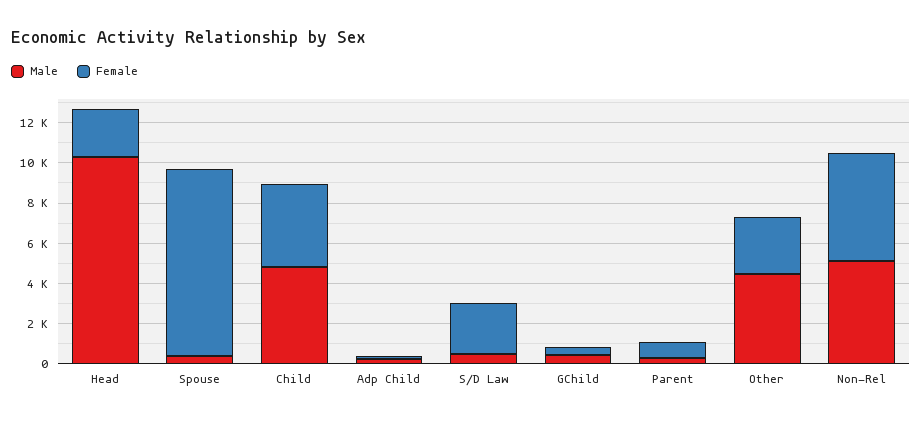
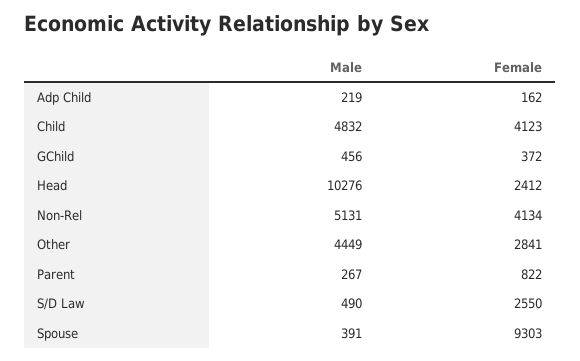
  {
    "Male": {
      "Head": 10276,
      "Spouse": 391,
      "Child": 4832,
      "Adp Child": 219,
      "S/D Law": 490,
      "GChild": 456,
      "Parent": 267,
      "Other": 4449,
      "Non-Rel": 5131
    },
    "Female": {
      "Head": 2412,
      "Spouse": 9303,
      "Child": 4123,
      "Adp Child": 162,
      "S/D Law": 2550,
      "GChild": 372,
      "Parent": 822,
      "Other": 2841,
-     "Non-Rel": 5500
+     "Non-Rel": 4134
    }
  }

